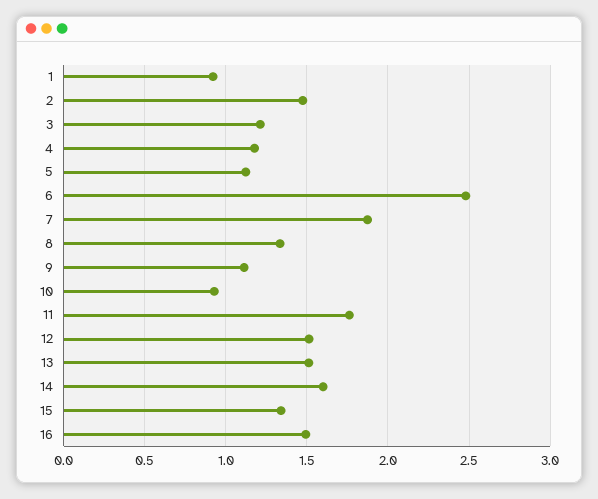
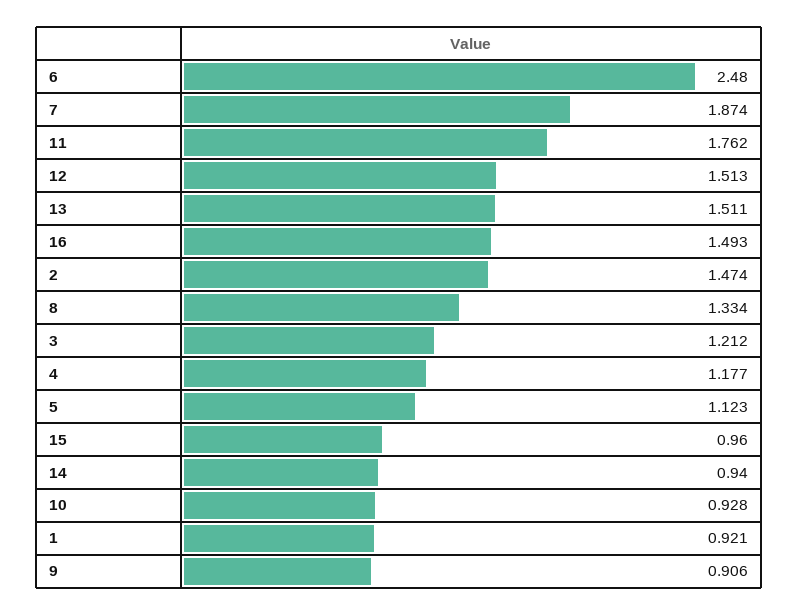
  {
    "1": 0.921,
    "2": 1.474,
    "3": 1.212,
    "4": 1.177,
    "5": 1.123,
    "6": 2.48,
    "7": 1.874,
    "8": 1.334,
-   "9": 1.1,
+   "9": 0.906,
    "10": 0.928,
    "11": 1.762,
    "12": 1.513,
    "13": 1.511,
-   "14": 1.6,
+   "14": 0.94,
-   "15": 1.35,
+   "15": 0.96,
    "16": 1.493
  }

